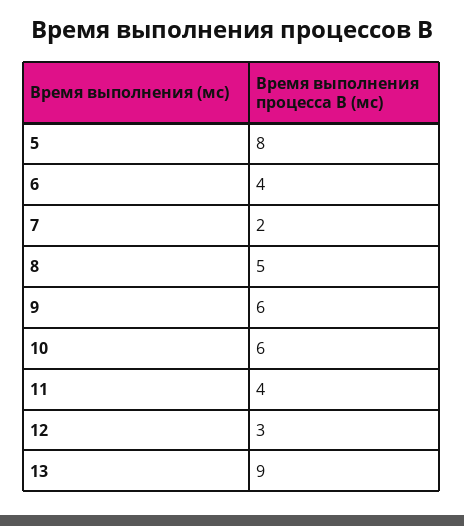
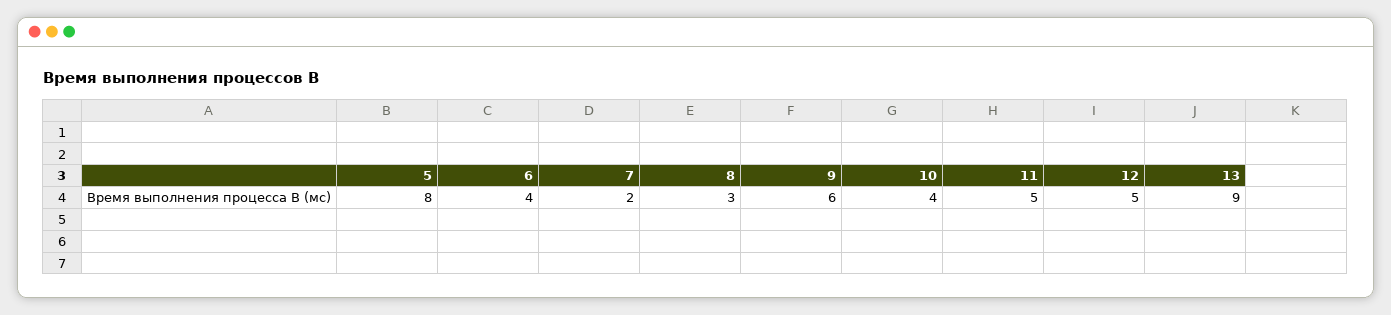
  {
    "5": 8,
    "6": 4,
    "7": 2,
-   "8": 5,
+   "8": 3,
    "9": 6,
-   "10": 6,
+   "10": 4,
-   "11": 4,
+   "11": 5,
-   "12": 3,
+   "12": 5,
    "13": 9
  }

